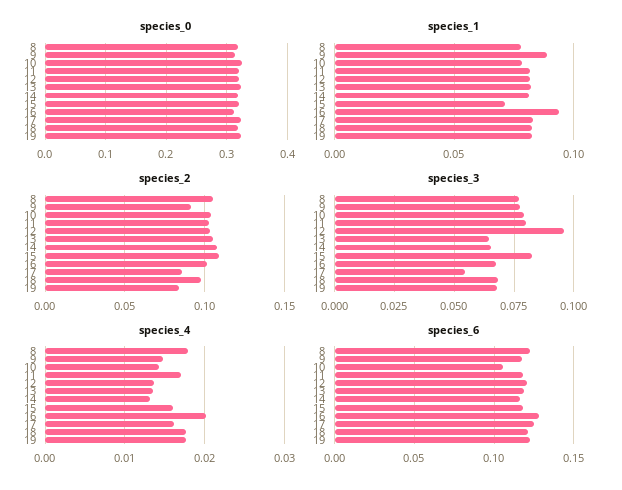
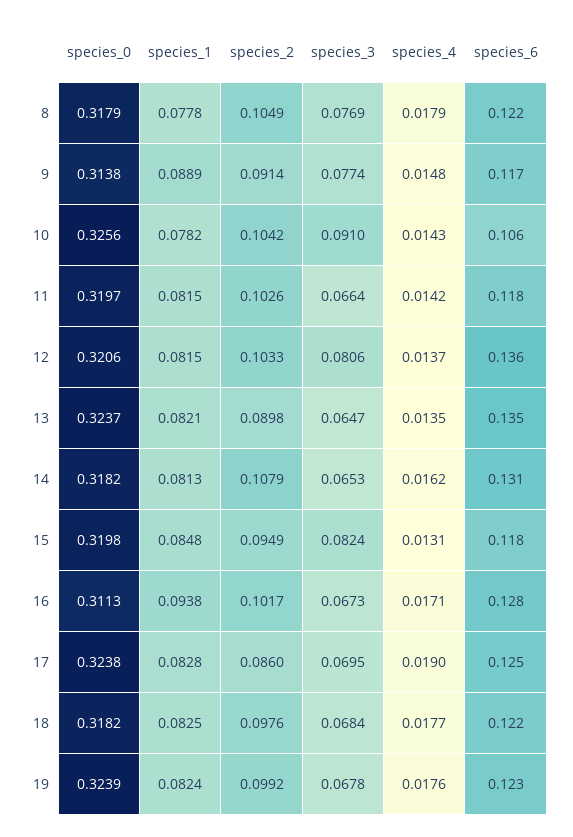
  {
    "species_0": {
      "8": 0.3179,
      "9": 0.3138,
      "10": 0.3256,
      "11": 0.3197,
      "12": 0.3206,
      "13": 0.3237,
      "14": 0.3182,
      "15": 0.3198,
      "16": 0.3113,
      "17": 0.3238,
      "18": 0.3182,
      "19": 0.3239
    },
    "species_1": {
      "8": 0.0778,
      "9": 0.0889,
      "10": 0.0782,
      "11": 0.0815,
      "12": 0.0815,
      "13": 0.0821,
      "14": 0.0813,
-     "15": 0.07,
+     "15": 0.0848,
      "16": 0.0938,
      "17": 0.0828,
      "18": 0.0825,
      "19": 0.0824
    },
    "species_2": {
      "8": 0.1049,
      "9": 0.0914,
      "10": 0.1042,
      "11": 0.1026,
      "12": 0.1033,
-     "13": 0.105,
+     "13": 0.0898,
      "14": 0.1079,
-     "15": 0.11,
+     "15": 0.0949,
      "16": 0.1017,
      "17": 0.086,
      "18": 0.0976,
-     "19": 0.085
+     "19": 0.0992
    },
    "species_3": {
      "8": 0.0769,
      "9": 0.0774,
-     "10": 0.08,
+     "10": 0.091,
-     "11": 0.08,
+     "11": 0.0664,
-     "12": 0.095,
+     "12": 0.0806,
      "13": 0.0647,
      "14": 0.0653,
      "15": 0.0824,
      "16": 0.0673,
-     "17": 0.055,
+     "17": 0.0695,
      "18": 0.0684,
      "19": 0.0678
    },
    "species_4": {
      "8": 0.0179,
      "9": 0.0148,
      "10": 0.0143,
-     "11": 0.017,
+     "11": 0.0142,
      "12": 0.0137,
      "13": 0.0135,
-     "14": 0.013,
+     "14": 0.0162,
-     "15": 0.016,
+     "15": 0.0131,
-     "16": 0.02,
+     "16": 0.0171,
-     "17": 0.016,
+     "17": 0.019,
      "18": 0.0177,
      "19": 0.0176
    },
    "species_6": {
      "8": 0.122,
      "9": 0.117,
      "10": 0.106,
      "11": 0.118,
-     "12": 0.12,
+     "12": 0.136,
-     "13": 0.12,
+     "13": 0.135,
-     "14": 0.115,
+     "14": 0.131,
      "15": 0.118,
      "16": 0.128,
      "17": 0.125,
      "18": 0.122,
      "19": 0.123
    }
  }

